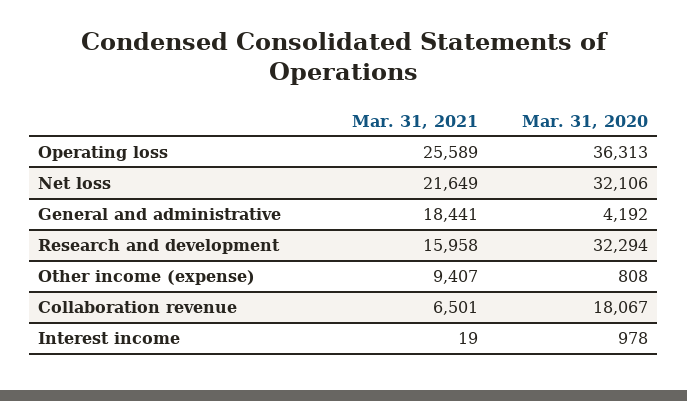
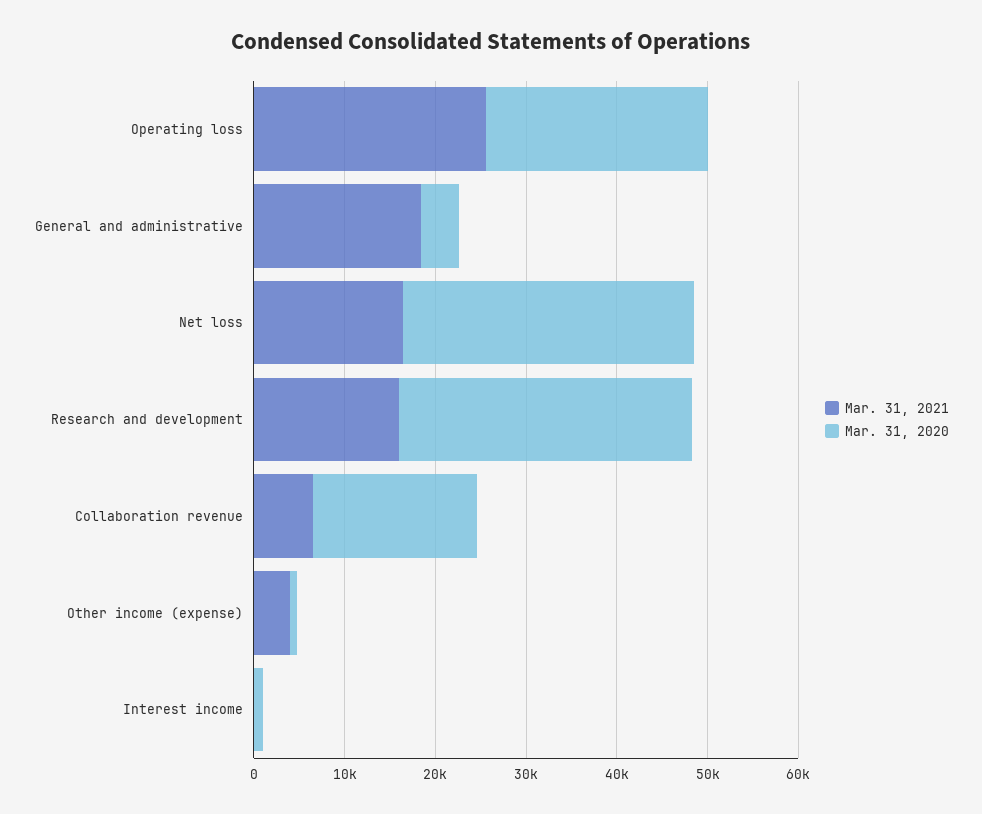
  {
    "Mar. 31, 2021": {
      "Operating loss": 25589,
-     "Net loss": 21649,
+     "Net loss": 16000,
      "General and administrative": 18441,
      "Research and development": 15958,
-     "Other income (expense)": 9407,
+     "Other income (expense)": 4000,
      "Collaboration revenue": 6501,
      "Interest income": 19
    },
    "Mar. 31, 2020": {
-     "Operating loss": 36313,
+     "Operating loss": 24000,
      "Net loss": 32106,
      "General and administrative": 4192,
      "Research and development": 32294,
      "Other income (expense)": 808,
      "Collaboration revenue": 18067,
      "Interest income": 978
    }
  }

